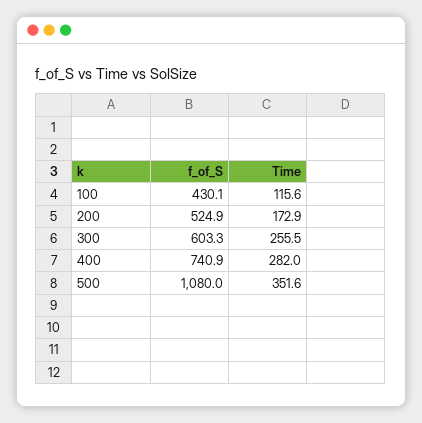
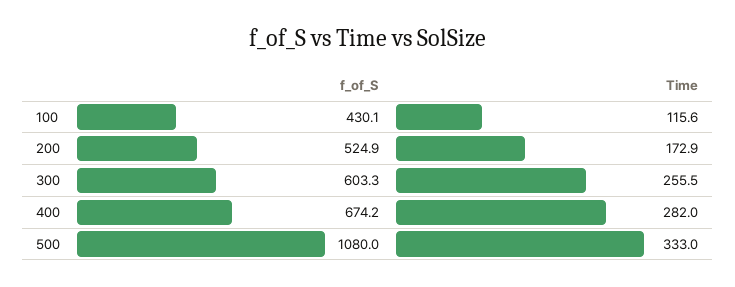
  {
    "f_of_S": {
      "100": 430.1,
      "200": 524.9,
      "300": 603.3,
-     "400": 740.9,
+     "400": 674.2,
      "500": 1080
    },
    "Time": {
      "100": 115.6,
      "200": 172.9,
      "300": 255.5,
      "400": 282,
-     "500": 351.6
+     "500": 333
    }
  }

